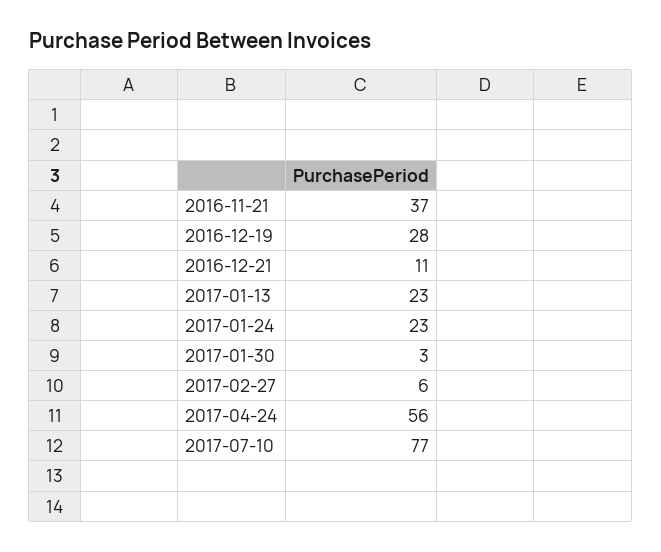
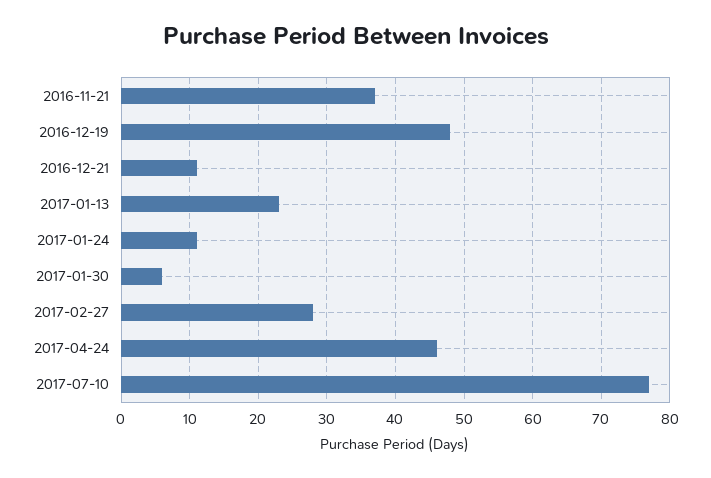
  {
    "2016-11-21": 37,
-   "2016-12-19": 28,
+   "2016-12-19": 48,
    "2016-12-21": 11,
    "2017-01-13": 23,
-   "2017-01-24": 23,
+   "2017-01-24": 11,
-   "2017-01-30": 3,
+   "2017-01-30": 6,
-   "2017-02-27": 6,
+   "2017-02-27": 28,
-   "2017-04-24": 56,
+   "2017-04-24": 46,
    "2017-07-10": 77
  }

